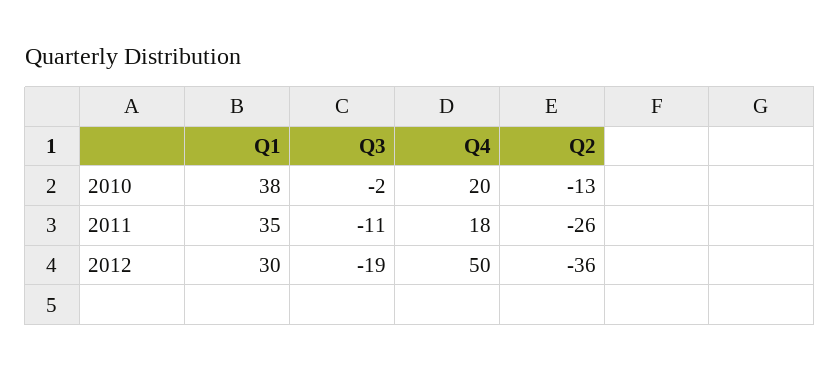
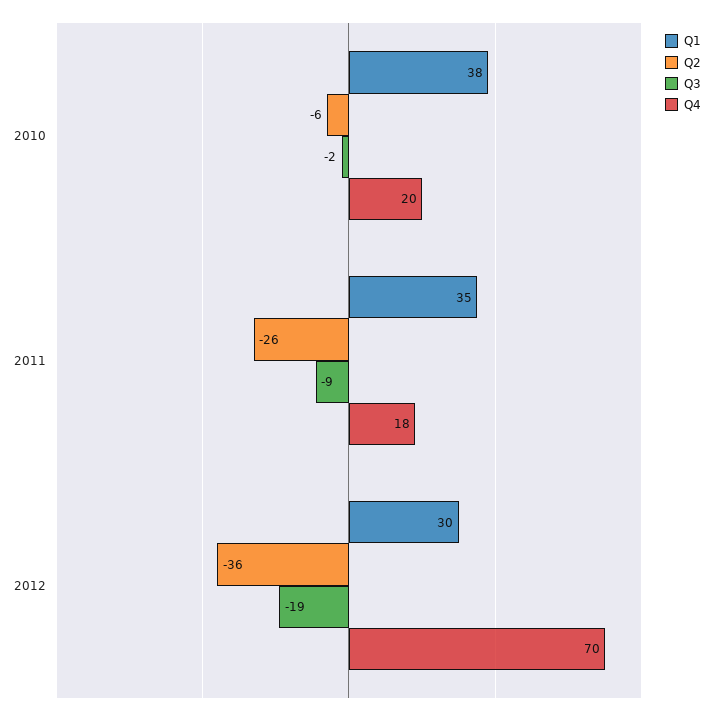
  {
    "Q1": {
      "2010": 38,
      "2011": 35,
      "2012": 30
    },
    "Q3": {
      "2010": -2,
-     "2011": -11,
+     "2011": -9,
      "2012": -19
    },
    "Q4": {
      "2010": 20,
      "2011": 18,
-     "2012": 50
+     "2012": 70
    },
    "Q2": {
-     "2010": -13,
+     "2010": -6,
      "2011": -26,
      "2012": -36
    }
  }

